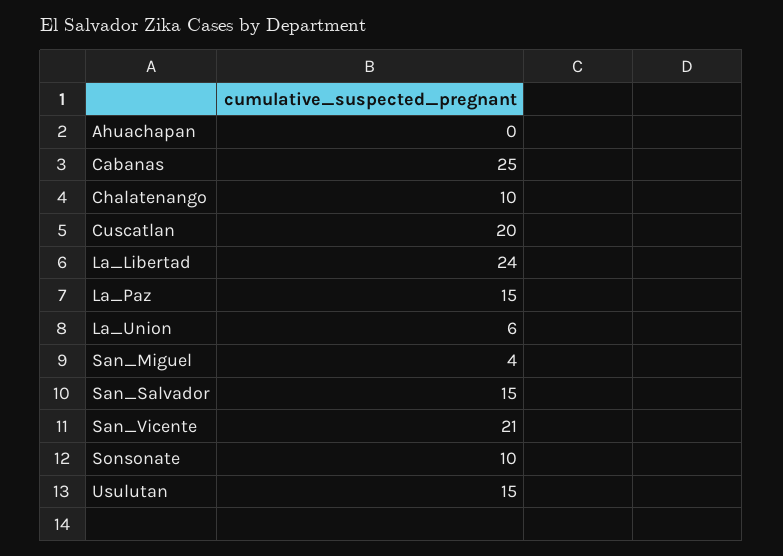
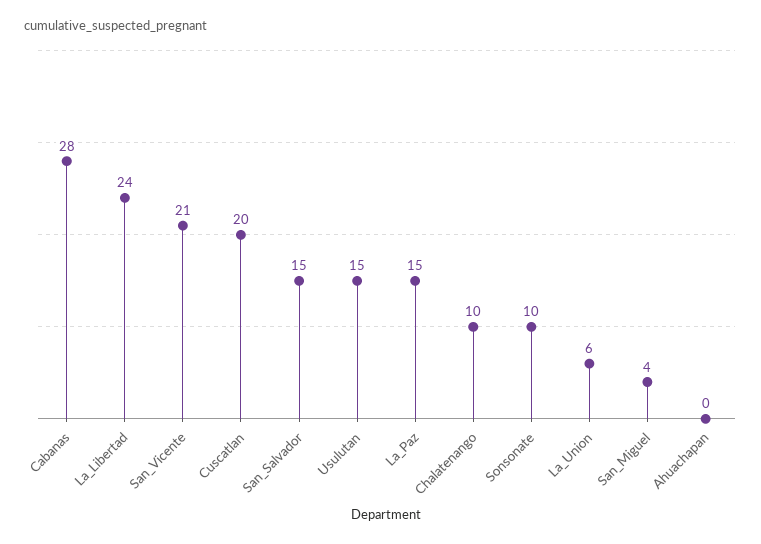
  {
    "Ahuachapan": 0,
-   "Cabanas": 25,
+   "Cabanas": 28,
    "Chalatenango": 10,
    "Cuscatlan": 20,
    "La_Libertad": 24,
    "La_Paz": 15,
    "La_Union": 6,
    "San_Miguel": 4,
    "San_Salvador": 15,
    "San_Vicente": 21,
    "Sonsonate": 10,
    "Usulutan": 15
  }

